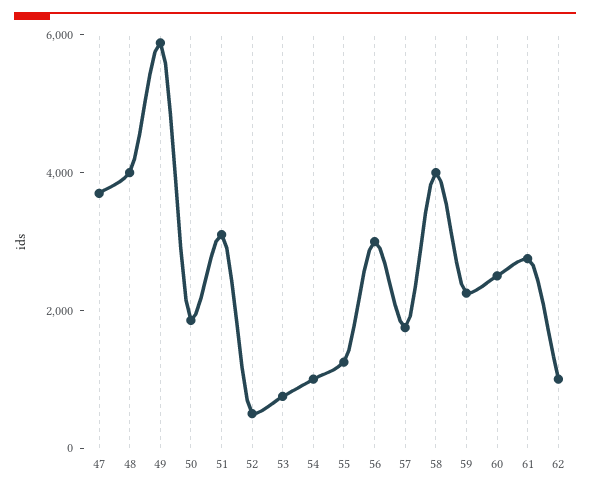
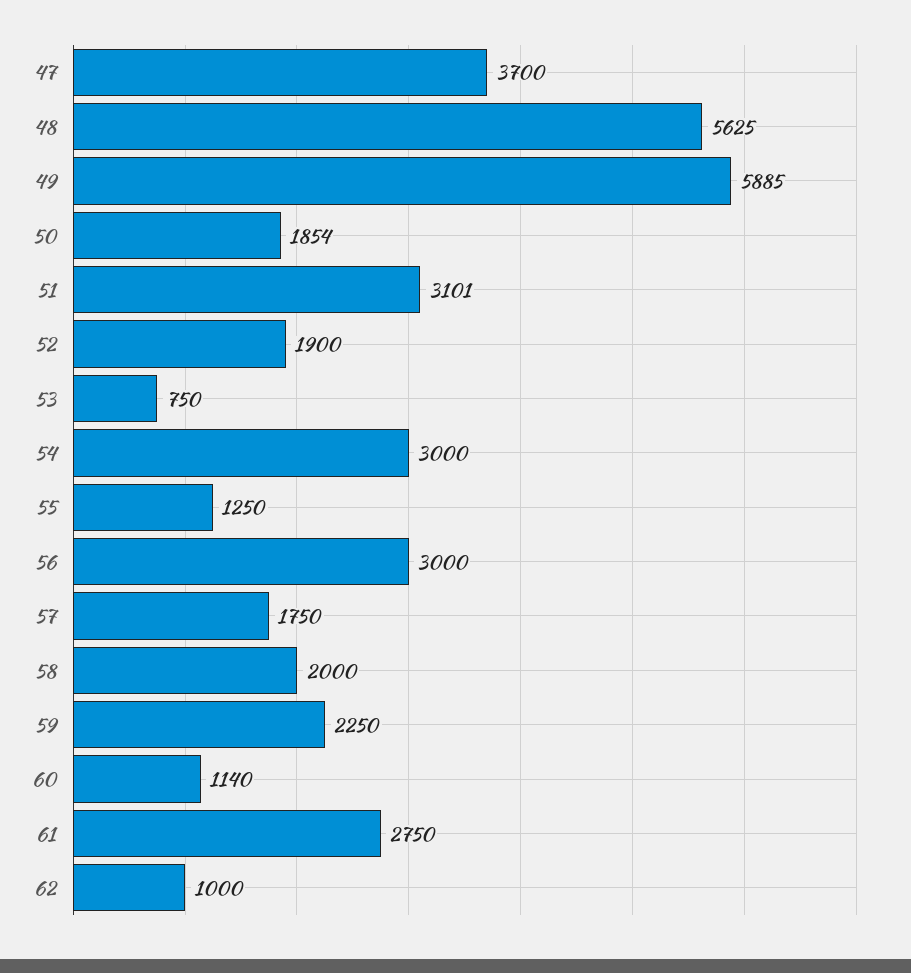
  {
    "47": 3700,
-   "48": 4000,
+   "48": 5625,
    "49": 5885,
    "50": 1854,
    "51": 3101,
-   "52": 500,
+   "52": 1900,
    "53": 750,
-   "54": 1000,
+   "54": 3000,
    "55": 1250,
    "56": 3000,
    "57": 1750,
-   "58": 4000,
+   "58": 2000,
    "59": 2250,
-   "60": 2500,
+   "60": 1140,
    "61": 2750,
    "62": 1000
  }

